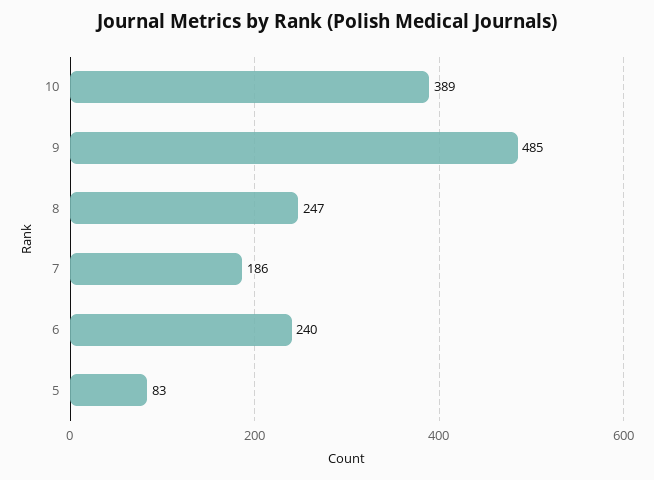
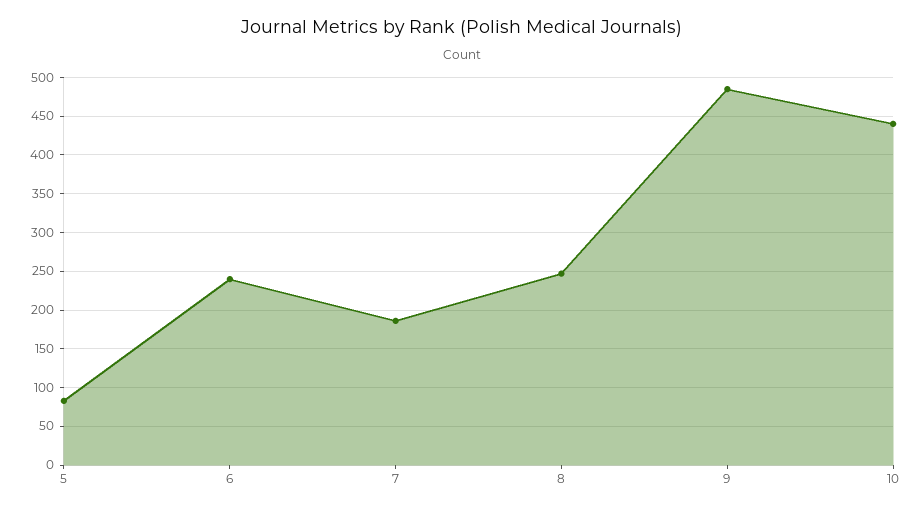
  {
-   "10": 389,
+   "10": 440,
    "9": 485,
    "8": 247,
    "7": 186,
    "6": 240,
    "5": 83
  }

